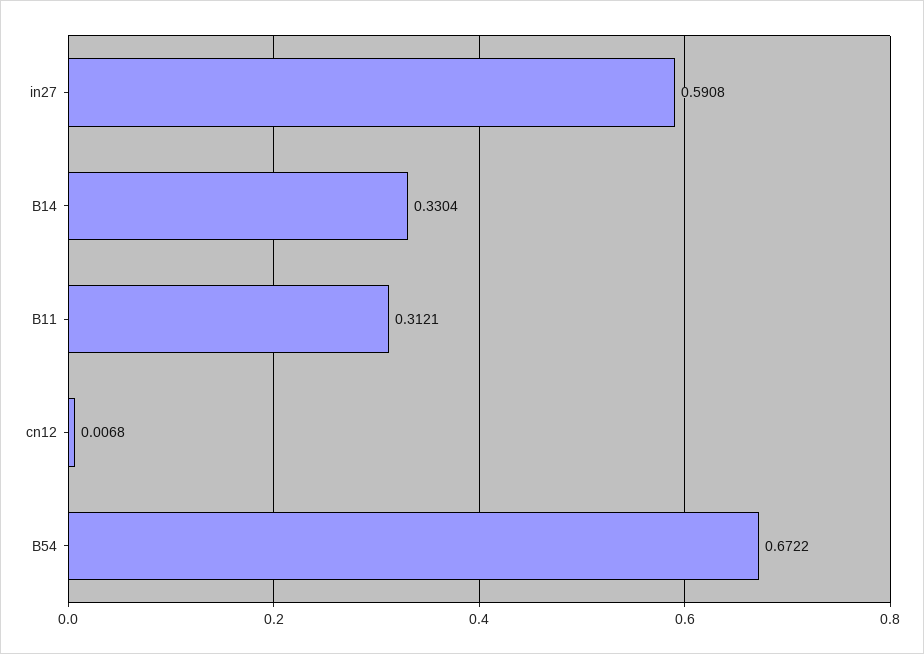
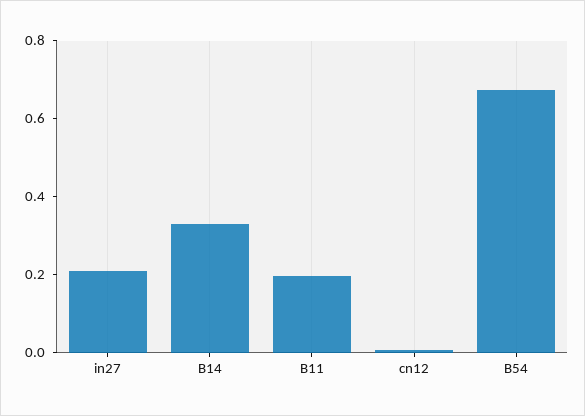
  {
-   "in27": 0.5908,
+   "in27": 0.2,
    "B14": 0.3304,
-   "B11": 0.3121,
+   "B11": 0.2,
    "cn12": 0.0068,
    "B54": 0.6722
  }

